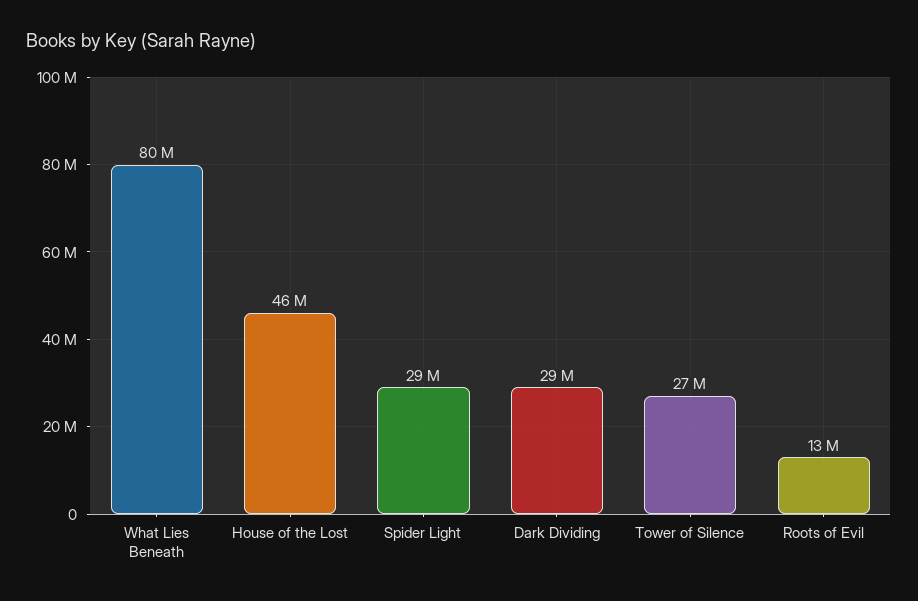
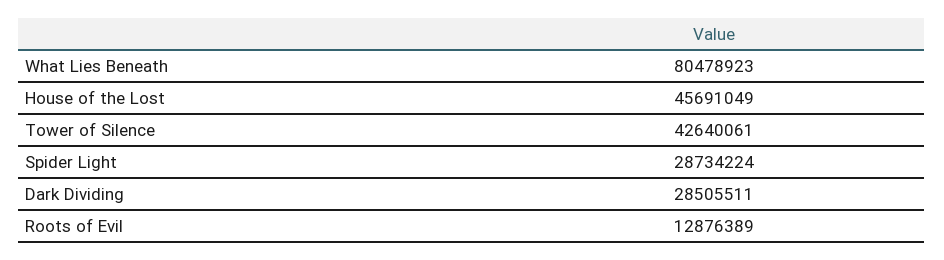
  {
    "What Lies Beneath": 80478923,
    "House of the Lost": 45691049,
    "Spider Light": 28734224,
    "Dark Dividing": 28505511,
-   "Tower of Silence": 27000000,
+   "Tower of Silence": 42640061,
    "Roots of Evil": 12876389
  }

